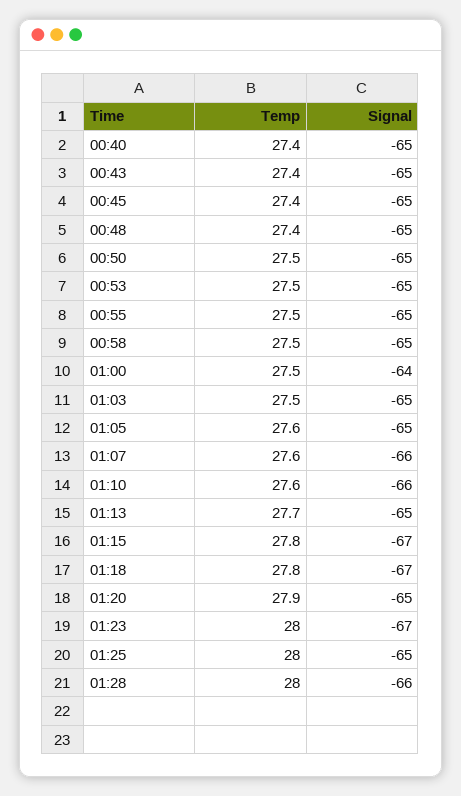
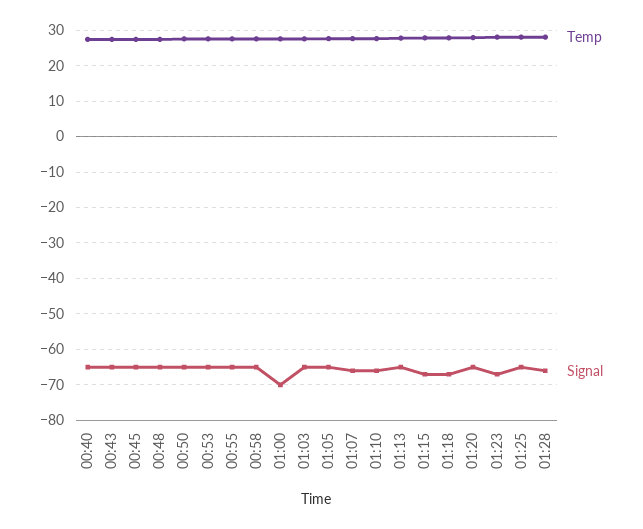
  {
    "Temp": {
      "00:40": 27.4,
      "00:43": 27.4,
      "00:45": 27.4,
      "00:48": 27.4,
      "00:50": 27.5,
      "00:53": 27.5,
      "00:55": 27.5,
      "00:58": 27.5,
      "01:00": 27.5,
      "01:03": 27.5,
      "01:05": 27.6,
      "01:07": 27.6,
      "01:10": 27.6,
      "01:13": 27.7,
      "01:15": 27.8,
      "01:18": 27.8,
      "01:20": 27.9,
      "01:23": 28,
      "01:25": 28,
      "01:28": 28
    },
    "Signal": {
      "00:40": -65,
      "00:43": -65,
      "00:45": -65,
      "00:48": -65,
      "00:50": -65,
      "00:53": -65,
      "00:55": -65,
      "00:58": -65,
-     "01:00": -64,
+     "01:00": -70,
      "01:03": -65,
      "01:05": -65,
      "01:07": -66,
      "01:10": -66,
      "01:13": -65,
      "01:15": -67,
      "01:18": -67,
      "01:20": -65,
      "01:23": -67,
      "01:25": -65,
      "01:28": -66
    }
  }

